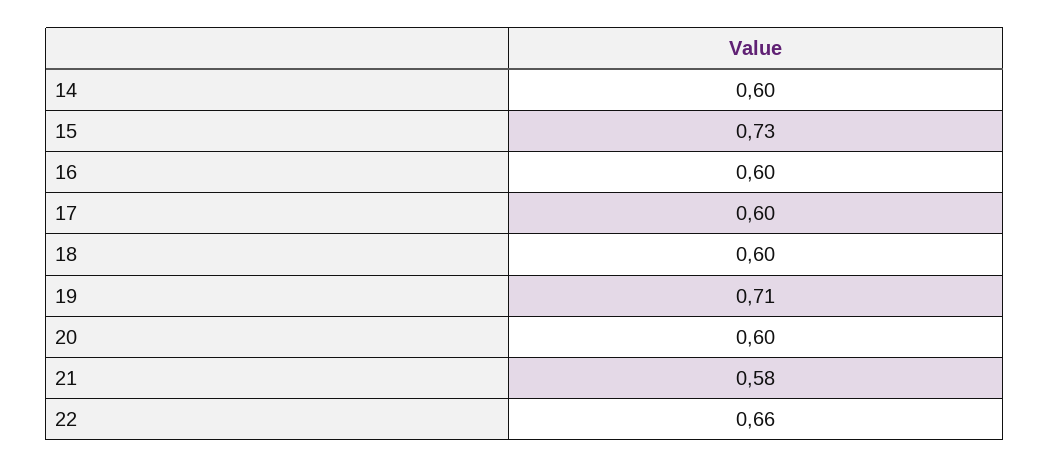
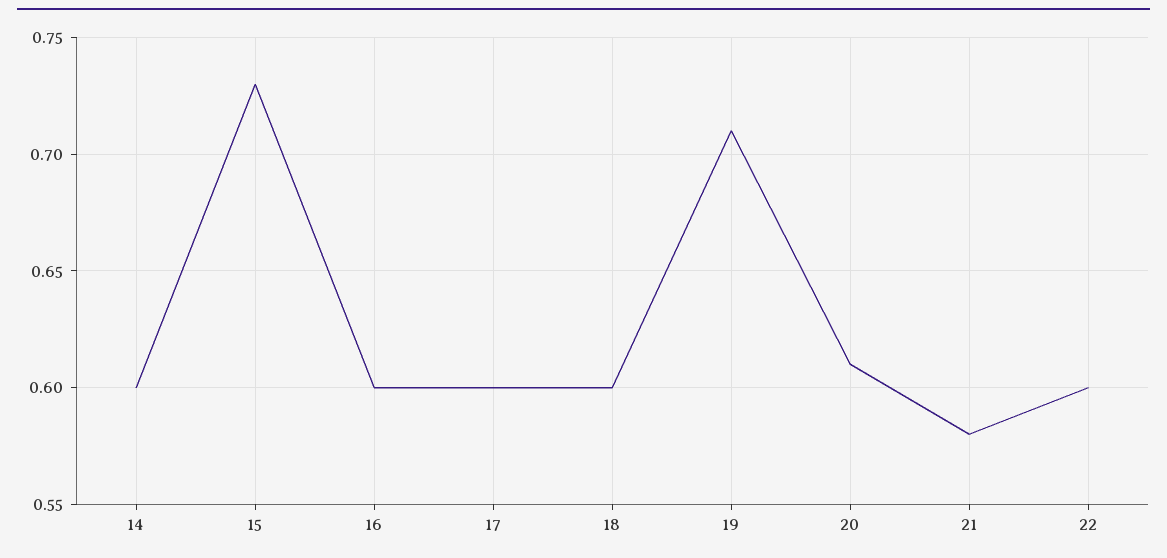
  {
    "14": 0.6,
    "15": 0.73,
    "16": 0.6,
    "17": 0.6,
    "18": 0.6,
    "19": 0.71,
-   "20": 0.6,
+   "20": 0.61,
    "21": 0.58,
-   "22": 0.66
+   "22": 0.6
  }

